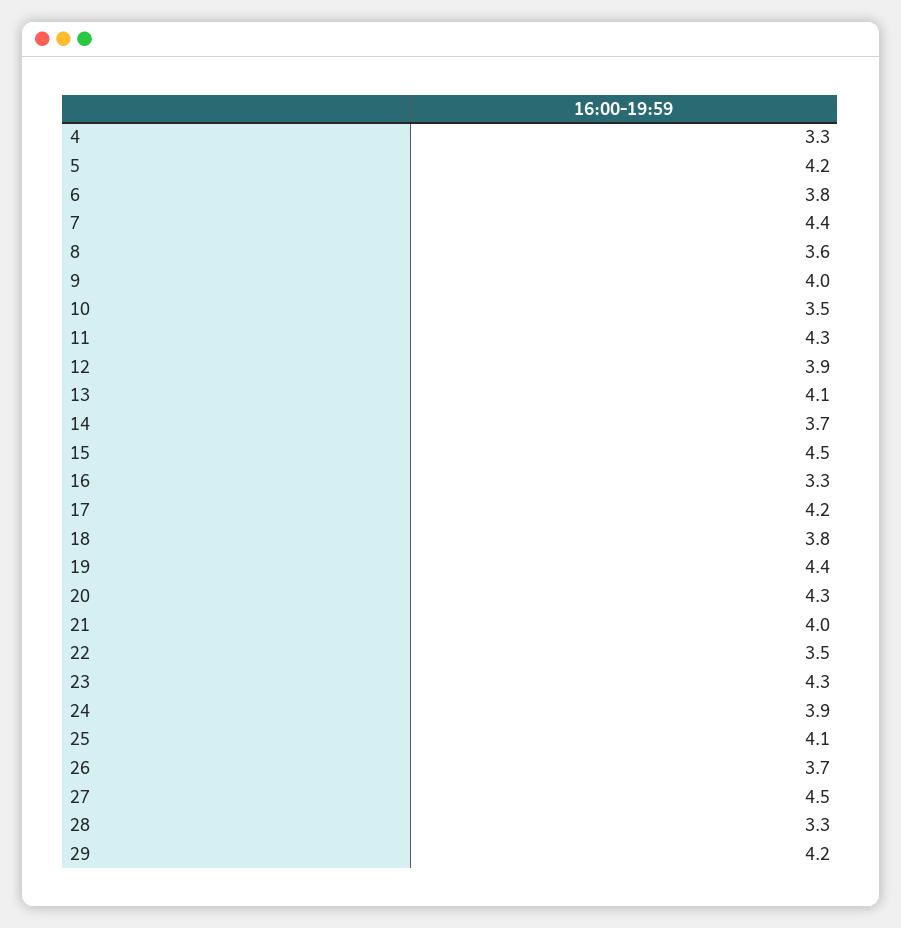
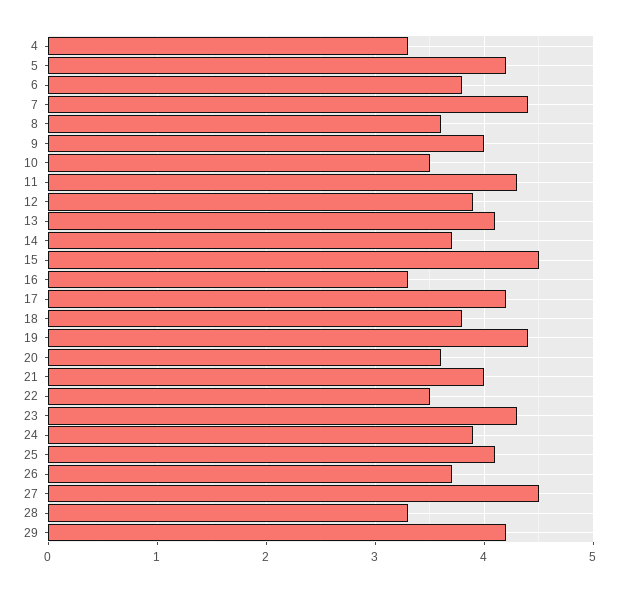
  {
    "4": 3.3,
    "5": 4.2,
    "6": 3.8,
    "7": 4.4,
    "8": 3.6,
    "9": 4,
    "10": 3.5,
    "11": 4.3,
    "12": 3.9,
    "13": 4.1,
    "14": 3.7,
    "15": 4.5,
    "16": 3.3,
    "17": 4.2,
    "18": 3.8,
    "19": 4.4,
-   "20": 4.3,
+   "20": 3.6,
    "21": 4,
    "22": 3.5,
    "23": 4.3,
    "24": 3.9,
    "25": 4.1,
    "26": 3.7,
    "27": 4.5,
    "28": 3.3,
    "29": 4.2
  }

